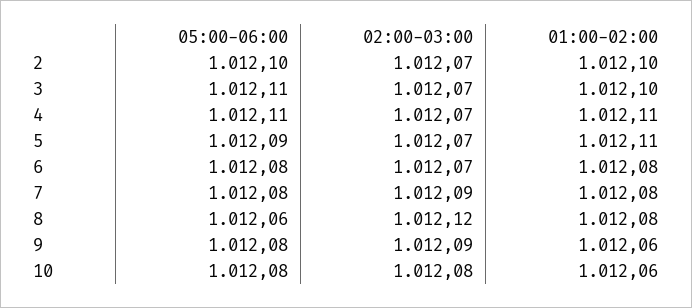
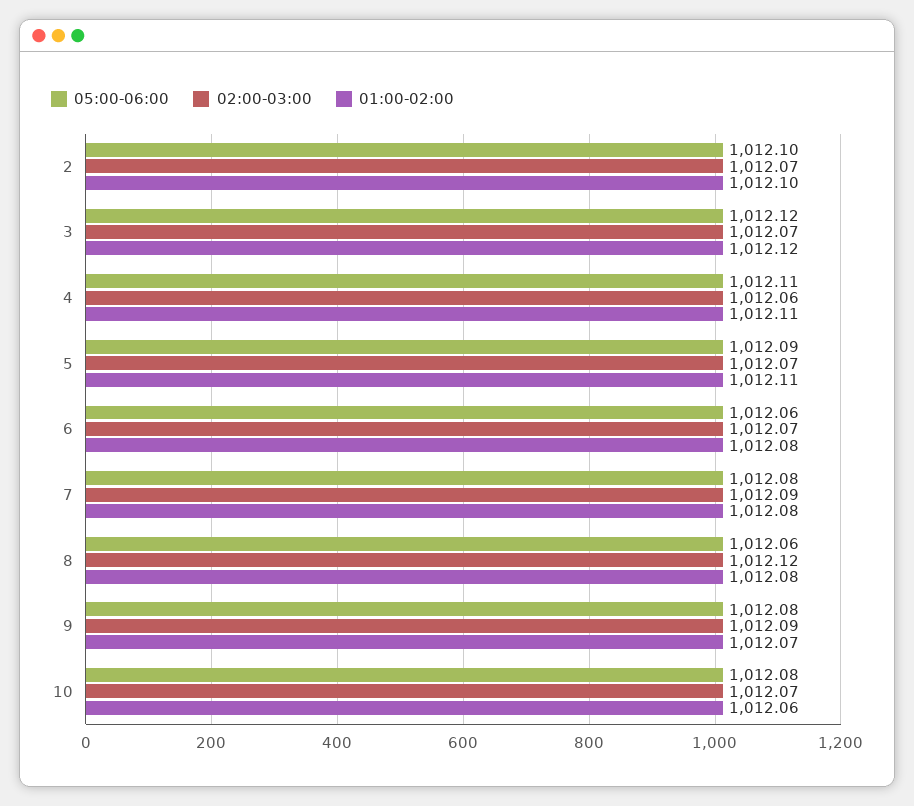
  {
    "05:00-06:00": {
      "2": 1012.1,
-     "3": 1012.11,
+     "3": 1012.12,
      "4": 1012.11,
      "5": 1012.09,
-     "6": 1012.08,
+     "6": 1012.06,
      "7": 1012.08,
      "8": 1012.06,
      "9": 1012.08,
      "10": 1012.08
    },
    "02:00-03:00": {
      "2": 1012.07,
      "3": 1012.07,
-     "4": 1012.07,
+     "4": 1012.06,
      "5": 1012.07,
      "6": 1012.07,
      "7": 1012.09,
      "8": 1012.12,
      "9": 1012.09,
-     "10": 1012.08
+     "10": 1012.07
    },
    "01:00-02:00": {
      "2": 1012.1,
-     "3": 1012.1,
+     "3": 1012.12,
      "4": 1012.11,
      "5": 1012.11,
      "6": 1012.08,
      "7": 1012.08,
      "8": 1012.08,
-     "9": 1012.06,
+     "9": 1012.07,
      "10": 1012.06
    }
  }

